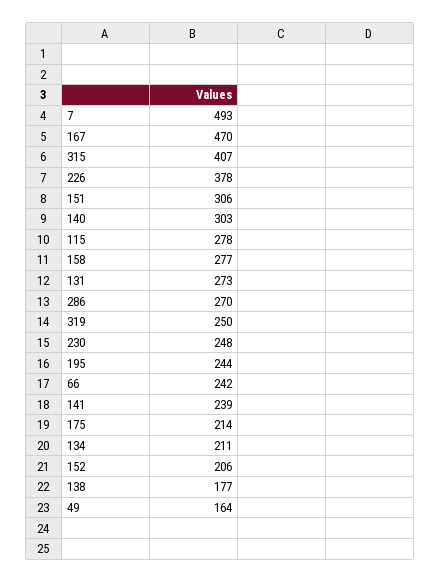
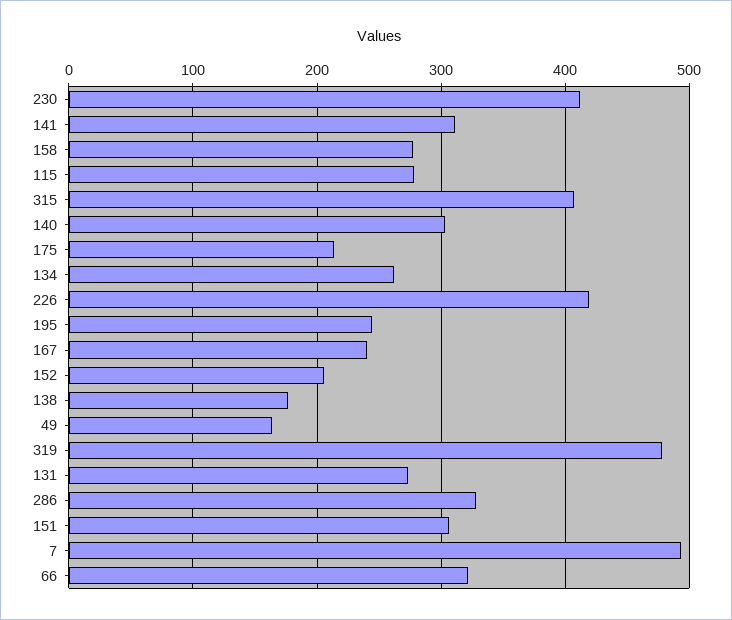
  {
    "7": 493,
-   "167": 470,
+   "167": 240,
    "315": 407,
-   "226": 378,
+   "226": 420,
    "151": 306,
    "140": 303,
    "115": 278,
    "158": 277,
    "131": 273,
-   "286": 270,
+   "286": 330,
-   "319": 250,
+   "319": 480,
-   "230": 248,
+   "230": 410,
    "195": 244,
-   "66": 242,
+   "66": 320,
-   "141": 239,
+   "141": 310,
    "175": 214,
-   "134": 211,
+   "134": 260,
    "152": 206,
    "138": 177,
    "49": 164
  }

